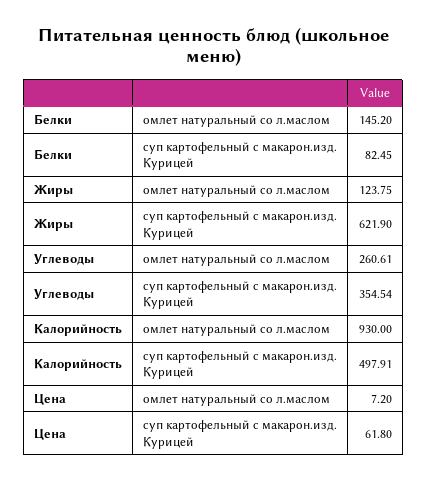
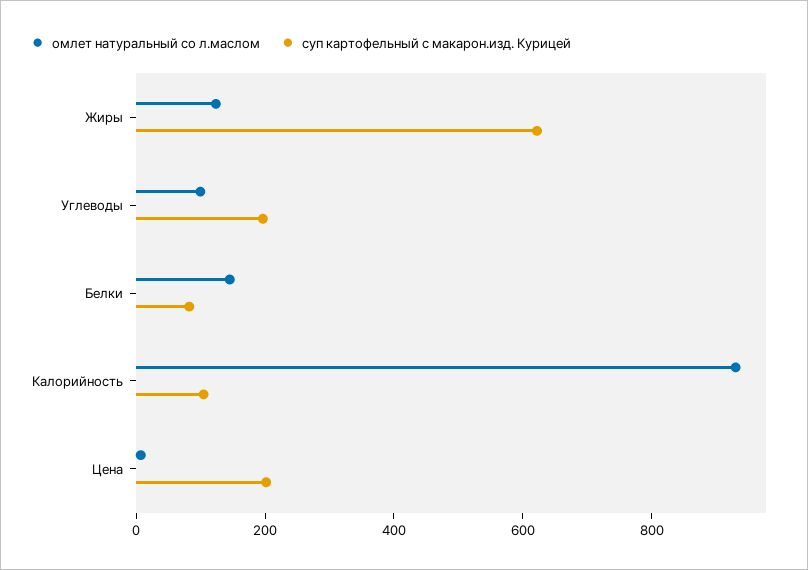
  {
    "омлет натуральный со л.маслом": {
      "Белки": 145.2,
      "Жиры": 123.75,
-     "Углеводы": 260.61,
+     "Углеводы": 100,
      "Калорийность": 930,
      "Цена": 7.2
    },
    "суп картофельный с макарон.изд. Курицей": {
      "Белки": 82.45,
      "Жиры": 621.9,
-     "Углеводы": 354.54,
+     "Углеводы": 200,
-     "Калорийность": 497.91,
+     "Калорийность": 100,
-     "Цена": 61.8
+     "Цена": 200
    }
  }

